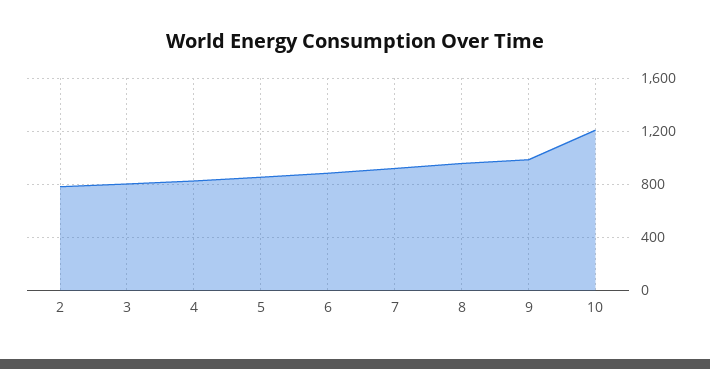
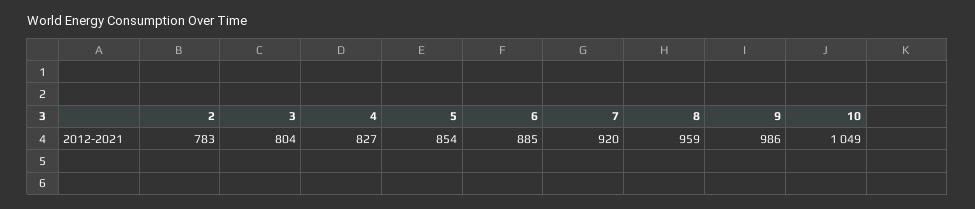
  {
    "2": 783,
    "3": 804,
    "4": 827,
    "5": 854,
    "6": 885,
    "7": 920,
    "8": 959,
    "9": 986,
-   "10": 1200
+   "10": 1049
  }

